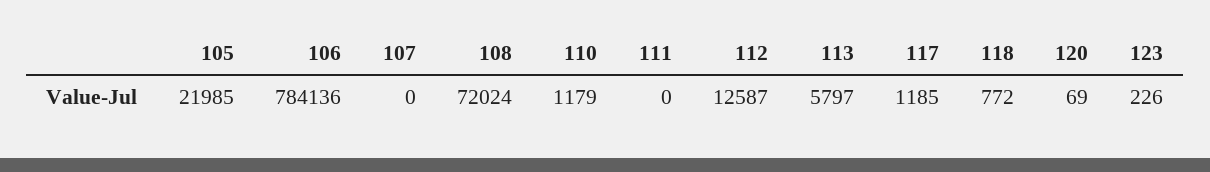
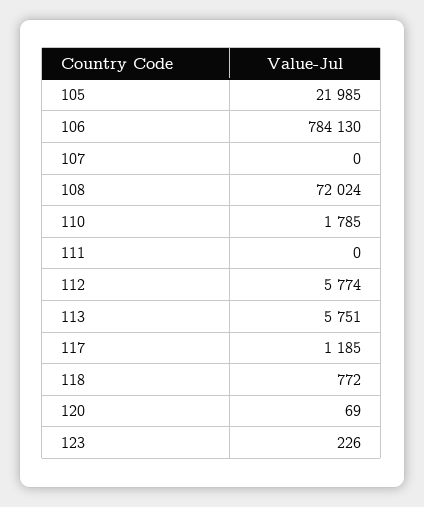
  {
    "105": 21985,
-   "106": 784136,
+   "106": 784130,
    "107": 0,
    "108": 72024,
-   "110": 1179,
+   "110": 1785,
    "111": 0,
-   "112": 12587,
+   "112": 5774,
-   "113": 5797,
+   "113": 5751,
    "117": 1185,
    "118": 772,
    "120": 69,
    "123": 226
  }

